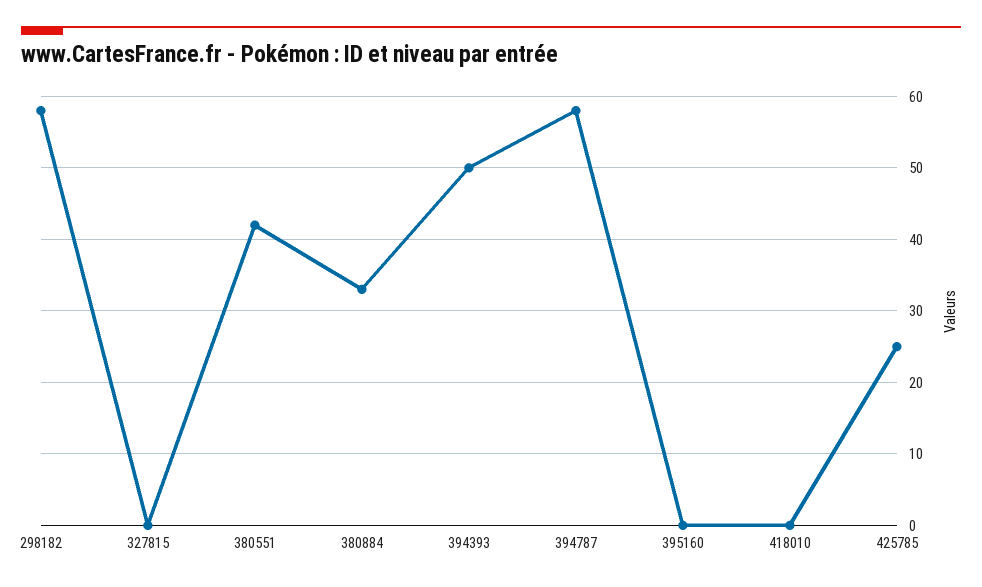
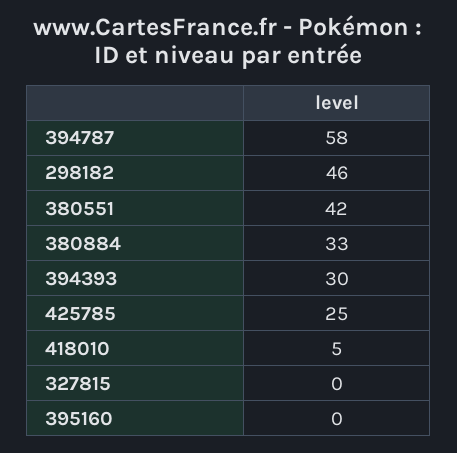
  {
-   "298182": 58,
+   "298182": 46,
    "327815": 0,
    "380551": 42,
    "380884": 33,
-   "394393": 50,
+   "394393": 30,
    "394787": 58,
    "395160": 0,
-   "418010": 0,
+   "418010": 5,
    "425785": 25
  }

